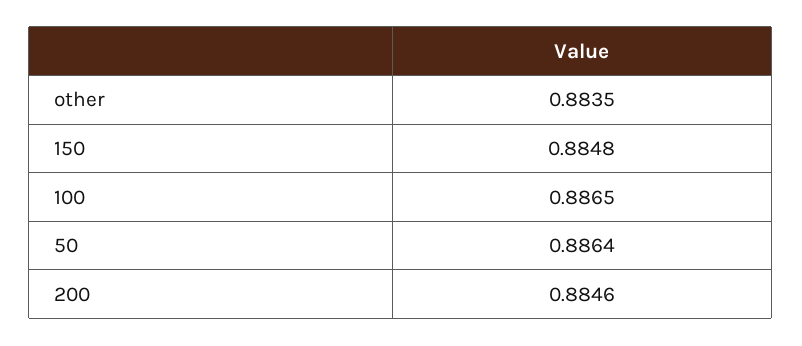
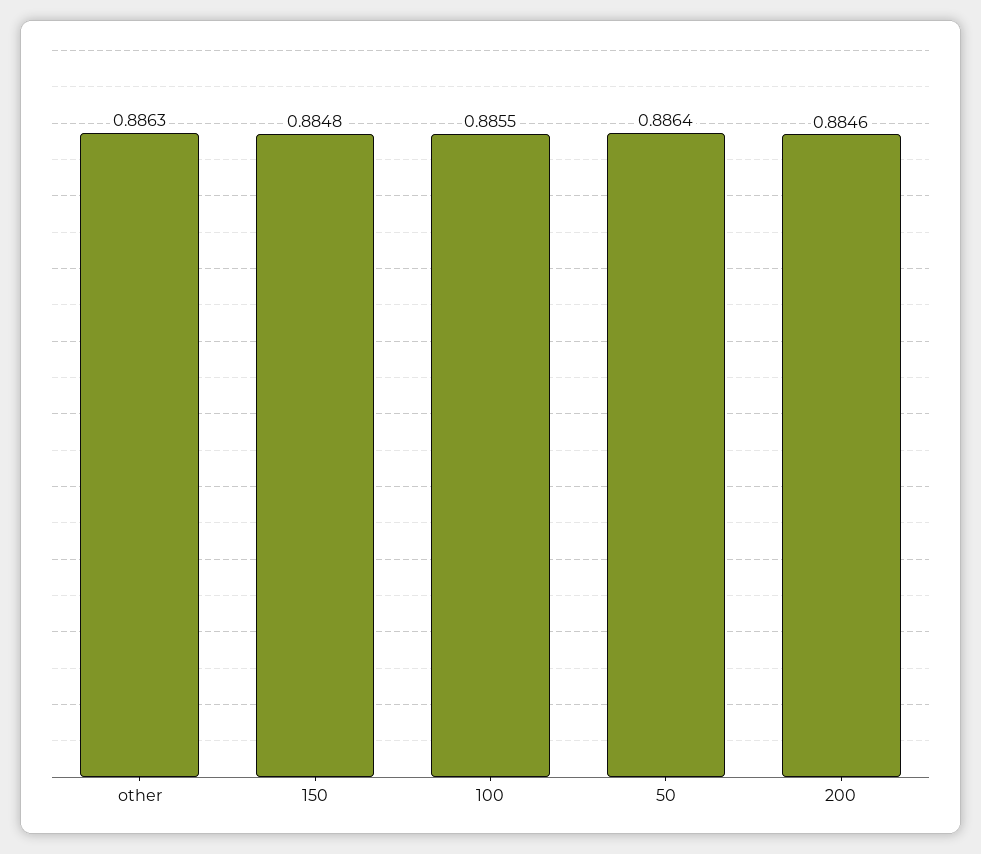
  {
-   "other": 0.8835,
+   "other": 0.8863,
    "150": 0.8848,
-   "100": 0.8865,
+   "100": 0.8855,
    "50": 0.8864,
    "200": 0.8846
  }

